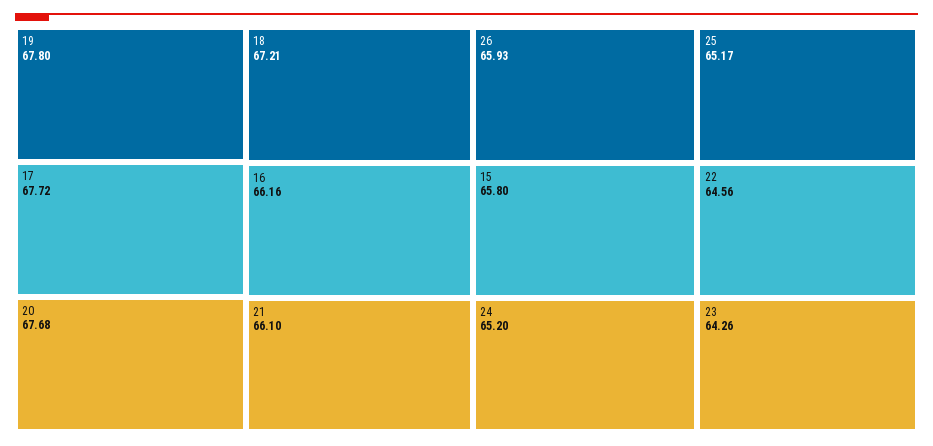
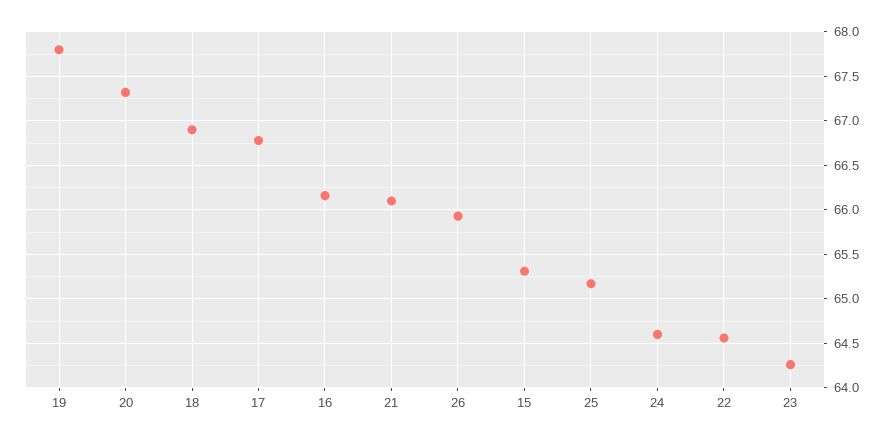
  {
    "19": 67.8,
-   "17": 67.72,
+   "17": 66.8,
-   "20": 67.68,
+   "20": 67.3,
-   "18": 67.21,
+   "18": 66.9,
    "16": 66.16,
    "21": 66.1,
    "26": 65.93,
-   "15": 65.8,
+   "15": 65.3,
-   "24": 65.2,
+   "24": 64.6,
    "25": 65.17,
    "22": 64.56,
    "23": 64.26
  }

